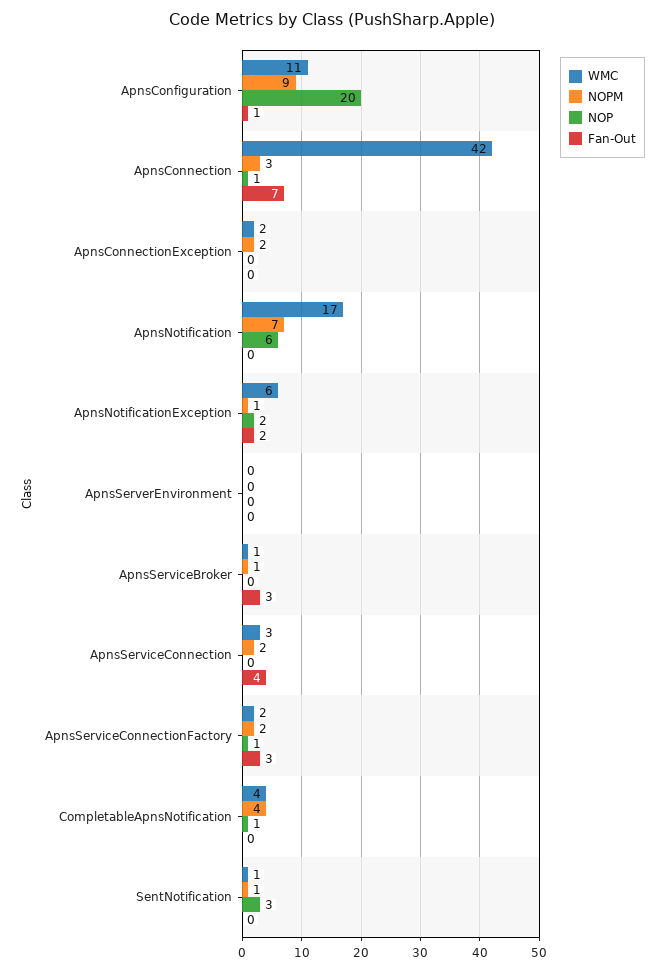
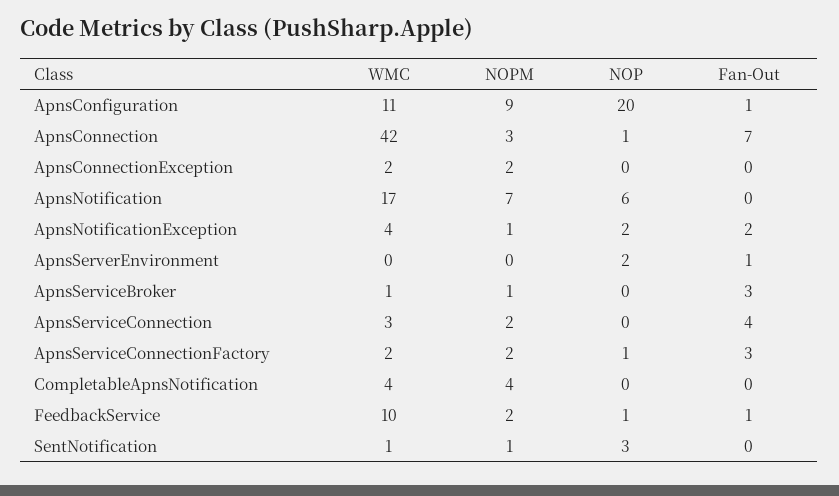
  {
    "WMC": {
      "ApnsConfiguration": 11,
      "ApnsConnection": 42,
      "ApnsConnectionException": 2,
      "ApnsNotification": 17,
-     "ApnsNotificationException": 6,
+     "ApnsNotificationException": 4,
      "ApnsServerEnvironment": 0,
      "ApnsServiceBroker": 1,
      "ApnsServiceConnection": 3,
      "ApnsServiceConnectionFactory": 2,
      "CompletableApnsNotification": 4,
-     "SentNotification": 1
+     "SentNotification": 1,
+     "FeedbackService": 10
    },
    "NOPM": {
      "ApnsConfiguration": 9,
      "ApnsConnection": 3,
      "ApnsConnectionException": 2,
      "ApnsNotification": 7,
      "ApnsNotificationException": 1,
      "ApnsServerEnvironment": 0,
      "ApnsServiceBroker": 1,
      "ApnsServiceConnection": 2,
      "ApnsServiceConnectionFactory": 2,
      "CompletableApnsNotification": 4,
-     "SentNotification": 1
+     "SentNotification": 1,
+     "FeedbackService": 2
    },
    "NOP": {
      "ApnsConfiguration": 20,
      "ApnsConnection": 1,
      "ApnsConnectionException": 0,
      "ApnsNotification": 6,
      "ApnsNotificationException": 2,
-     "ApnsServerEnvironment": 0,
+     "ApnsServerEnvironment": 2,
      "ApnsServiceBroker": 0,
      "ApnsServiceConnection": 0,
      "ApnsServiceConnectionFactory": 1,
-     "CompletableApnsNotification": 1,
+     "CompletableApnsNotification": 0,
-     "SentNotification": 3
+     "SentNotification": 3,
+     "FeedbackService": 1
    },
    "Fan-Out": {
      "ApnsConfiguration": 1,
      "ApnsConnection": 7,
      "ApnsConnectionException": 0,
      "ApnsNotification": 0,
      "ApnsNotificationException": 2,
-     "ApnsServerEnvironment": 0,
+     "ApnsServerEnvironment": 1,
      "ApnsServiceBroker": 3,
      "ApnsServiceConnection": 4,
      "ApnsServiceConnectionFactory": 3,
      "CompletableApnsNotification": 0,
-     "SentNotification": 0
+     "SentNotification": 0,
+     "FeedbackService": 1
    }
  }

